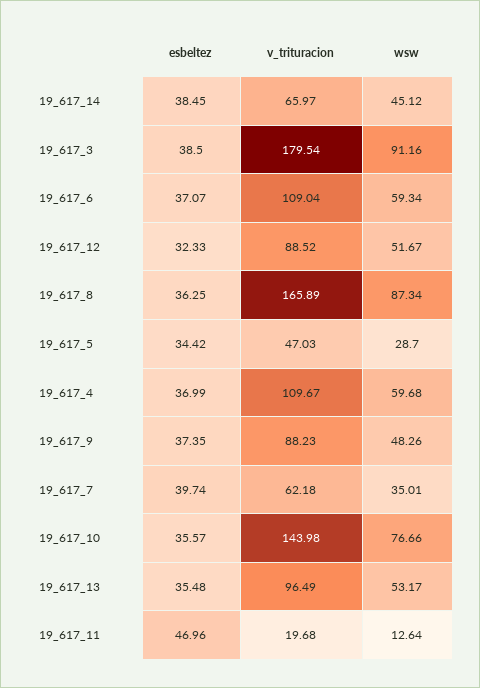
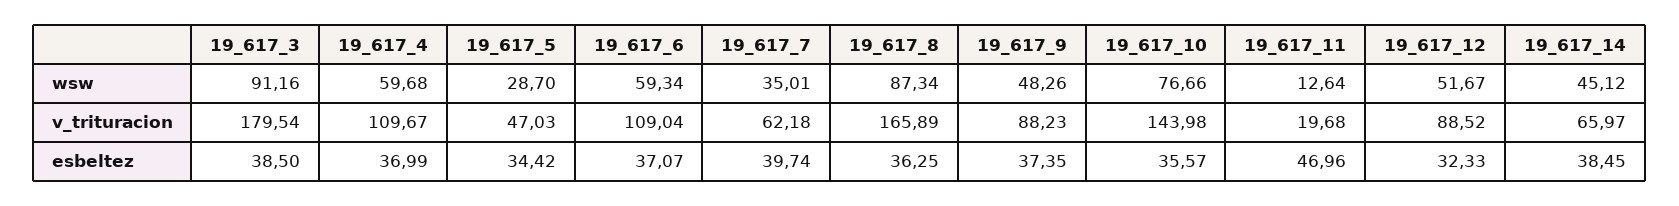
  {
    "esbeltez": {
      "19_617_14": 38.45,
      "19_617_3": 38.5,
      "19_617_6": 37.07,
      "19_617_12": 32.33,
      "19_617_8": 36.25,
      "19_617_5": 34.42,
      "19_617_4": 36.99,
      "19_617_9": 37.35,
      "19_617_7": 39.74,
      "19_617_10": 35.57,
-     "19_617_13": 35.48,
      "19_617_11": 46.96
    },
    "v_trituracion": {
      "19_617_14": 65.97,
      "19_617_3": 179.54,
      "19_617_6": 109.04,
      "19_617_12": 88.52,
      "19_617_8": 165.89,
      "19_617_5": 47.03,
      "19_617_4": 109.67,
      "19_617_9": 88.23,
      "19_617_7": 62.18,
      "19_617_10": 143.98,
-     "19_617_13": 96.49,
      "19_617_11": 19.68
    },
    "wsw": {
      "19_617_14": 45.12,
      "19_617_3": 91.16,
      "19_617_6": 59.34,
      "19_617_12": 51.67,
      "19_617_8": 87.34,
      "19_617_5": 28.7,
      "19_617_4": 59.68,
      "19_617_9": 48.26,
      "19_617_7": 35.01,
      "19_617_10": 76.66,
-     "19_617_13": 53.17,
      "19_617_11": 12.64
    }
  }

